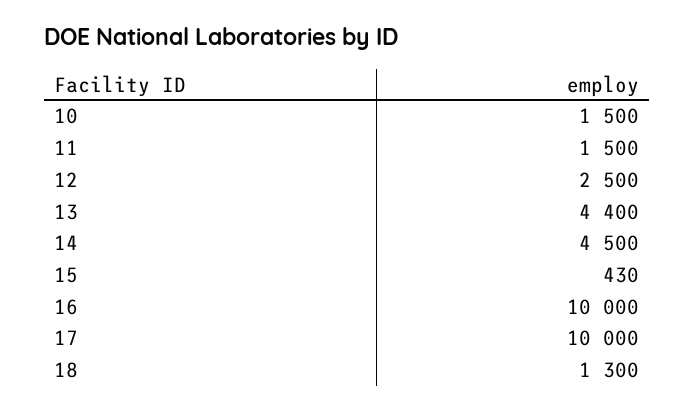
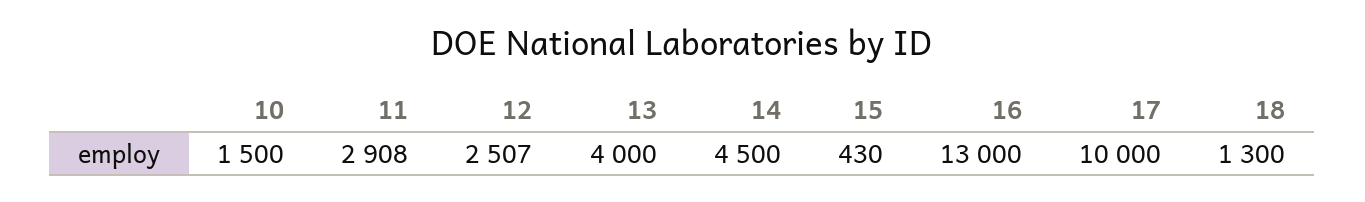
  {
    "10": 1500,
-   "11": 1500,
+   "11": 2908,
-   "12": 2500,
+   "12": 2507,
-   "13": 4400,
+   "13": 4000,
    "14": 4500,
    "15": 430,
-   "16": 10000,
+   "16": 13000,
    "17": 10000,
    "18": 1300
  }

